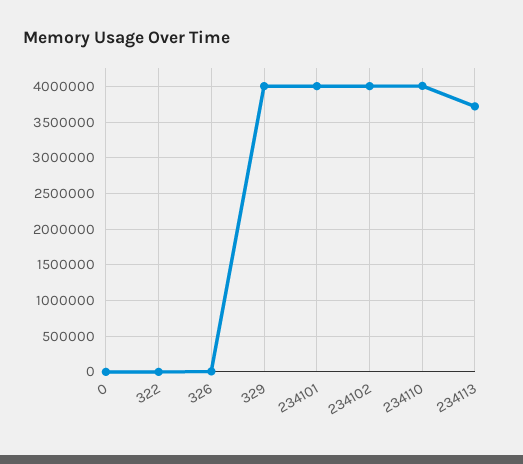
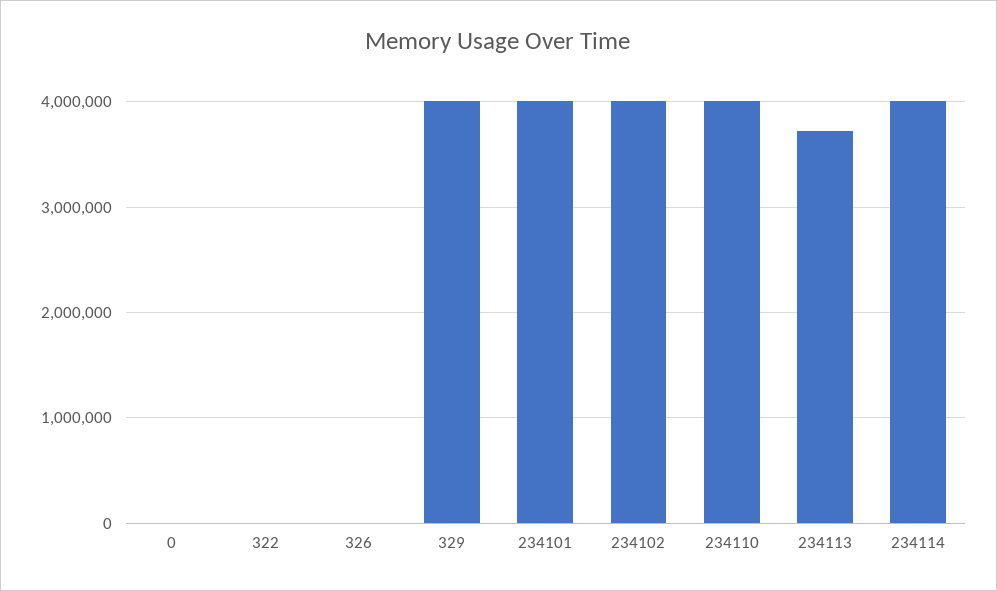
  {
    "0": 0,
    "322": 0,
    "326": 0,
    "329": 4000000,
    "234101": 4000000,
    "234102": 4000000,
    "234110": 4000000,
-   "234113": 3700000
+   "234113": 3700000,
+   "234114": 4000000
  }

